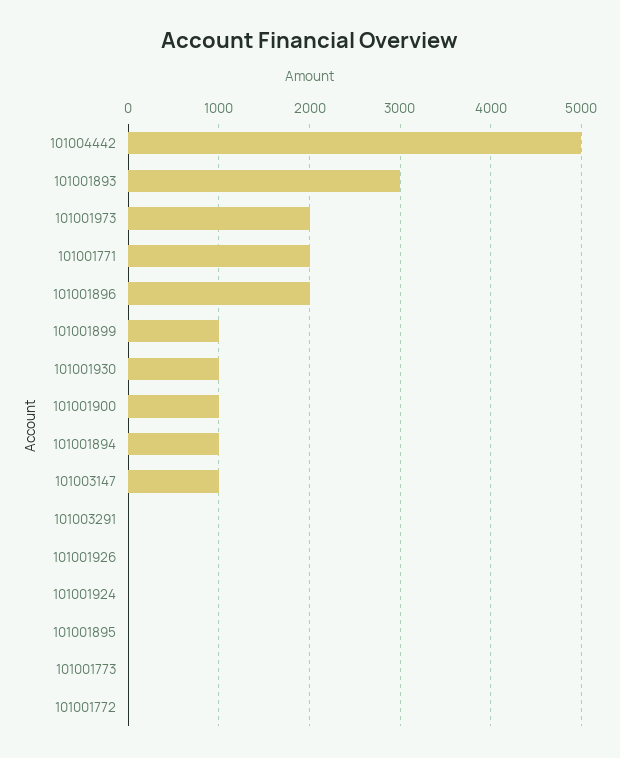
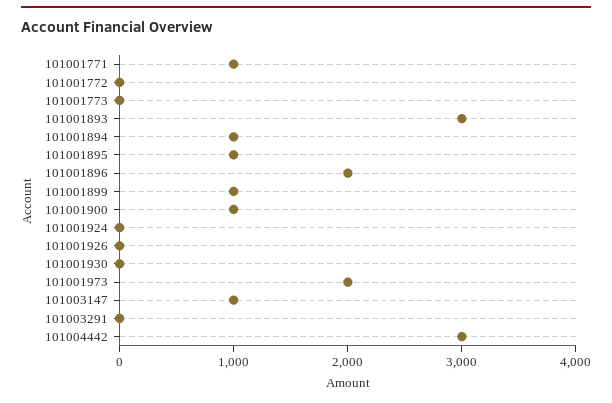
  {
-   "101004442": 5000,
+   "101004442": 3000,
    "101001893": 3000,
    "101001973": 2000,
-   "101001771": 2000,
+   "101001771": 1000,
    "101001896": 2000,
    "101001899": 1000,
-   "101001930": 1000,
+   "101001930": 0,
    "101001900": 1000,
    "101001894": 1000,
    "101003147": 1000,
    "101003291": 0,
    "101001926": 0,
    "101001924": 0,
-   "101001895": 0,
+   "101001895": 1000,
    "101001773": 0,
    "101001772": 0
  }

